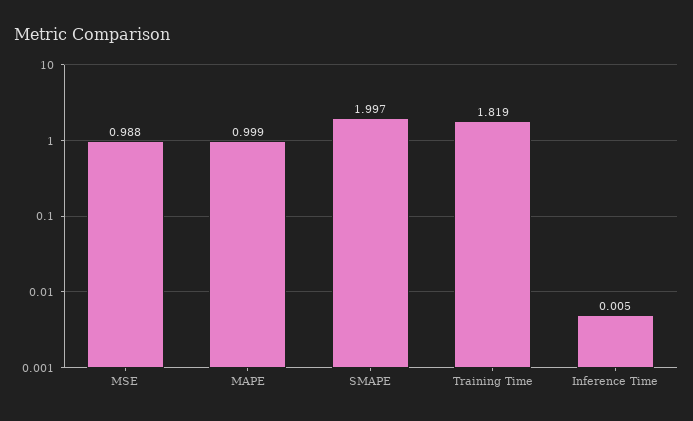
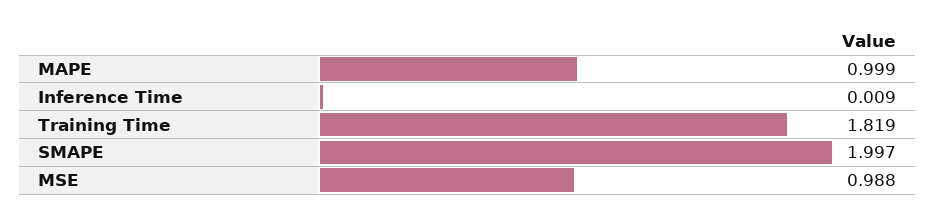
  {
    "MSE": 0.988,
    "MAPE": 0.999,
    "SMAPE": 1.997,
    "Training Time": 1.819,
-   "Inference Time": 0.005
+   "Inference Time": 0.009
  }

